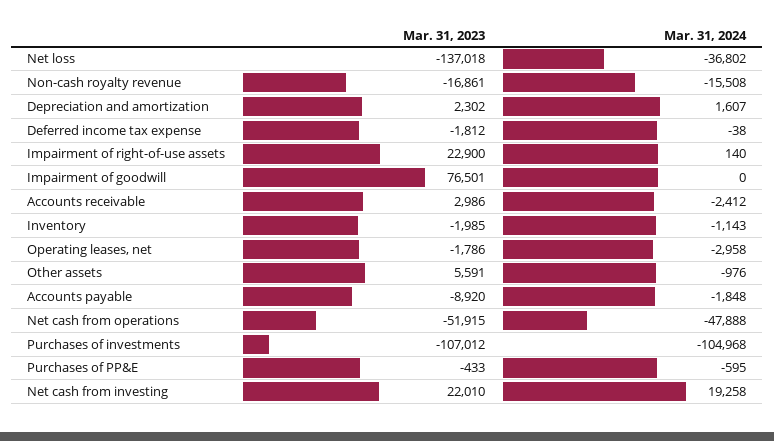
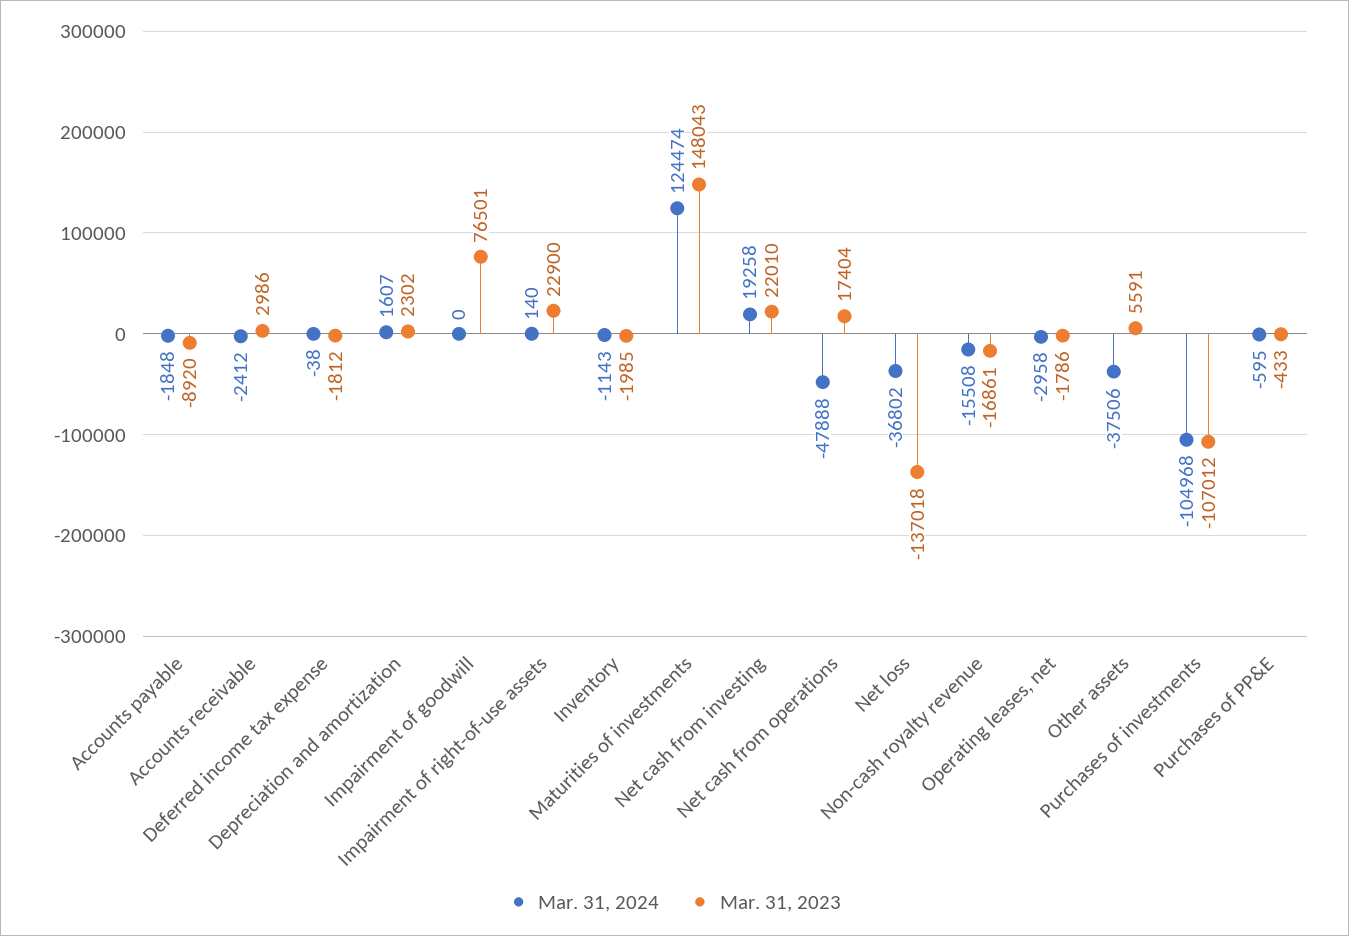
  {
    "Mar. 31, 2023": {
      "Net loss": -137018,
      "Non-cash royalty revenue": -16861,
      "Depreciation and amortization": 2302,
      "Deferred income tax expense": -1812,
      "Impairment of right-of-use assets": 22900,
      "Impairment of goodwill": 76501,
      "Accounts receivable": 2986,
      "Inventory": -1985,
      "Operating leases, net": -1786,
      "Other assets": 5591,
      "Accounts payable": -8920,
-     "Net cash from operations": -51915,
+     "Net cash from operations": 17404,
      "Purchases of investments": -107012,
      "Purchases of PP&E": -433,
-     "Net cash from investing": 22010
+     "Net cash from investing": 22010,
+     "Maturities of investments": 148043
    },
    "Mar. 31, 2024": {
      "Net loss": -36802,
      "Non-cash royalty revenue": -15508,
      "Depreciation and amortization": 1607,
      "Deferred income tax expense": -38,
      "Impairment of right-of-use assets": 140,
      "Impairment of goodwill": 0,
      "Accounts receivable": -2412,
      "Inventory": -1143,
      "Operating leases, net": -2958,
-     "Other assets": -976,
+     "Other assets": -37506,
      "Accounts payable": -1848,
      "Net cash from operations": -47888,
      "Purchases of investments": -104968,
      "Purchases of PP&E": -595,
-     "Net cash from investing": 19258
+     "Net cash from investing": 19258,
+     "Maturities of investments": 124474
    }
  }

